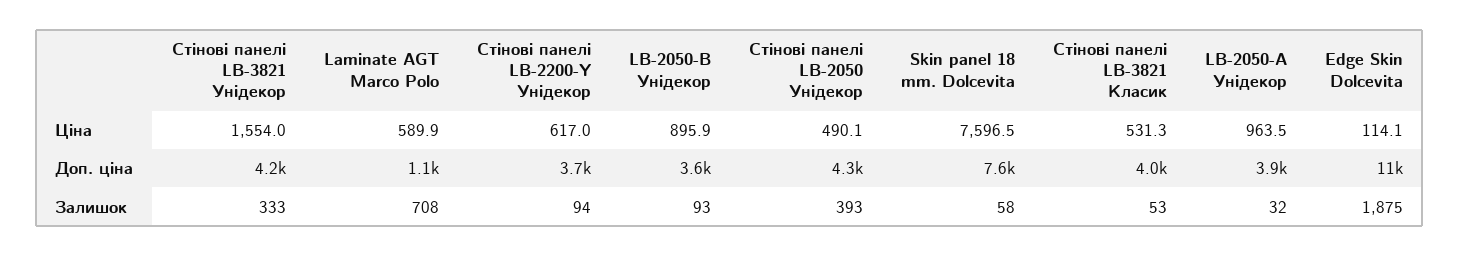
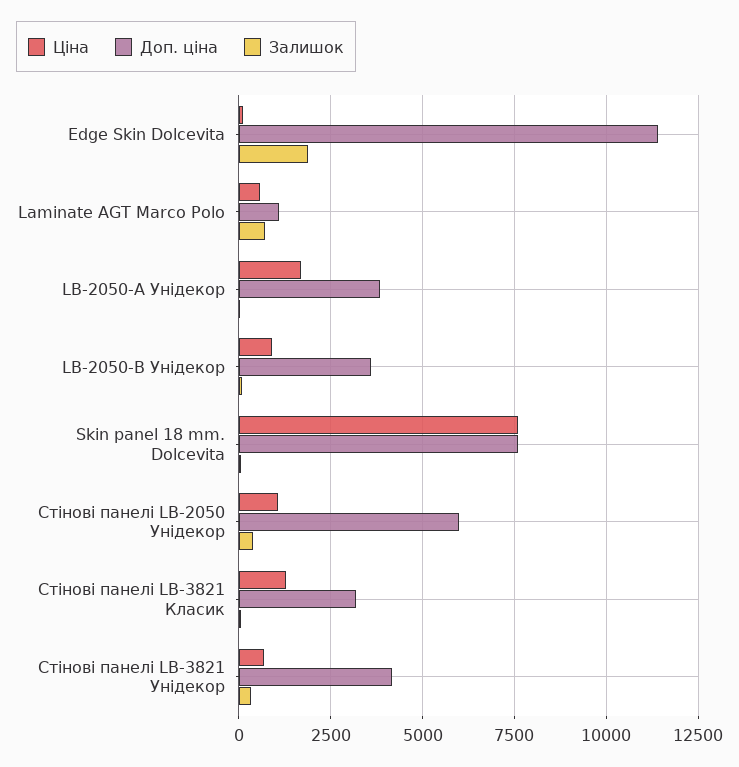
  {
    "Ціна": {
-     "Стінові панелі LB-3821 Унідекор": 1554,
+     "Стінові панелі LB-3821 Унідекор": 750,
      "Laminate AGT Marco Polo": 589.9,
-     "Стінові панелі LB-2200-Y Унідекор": 617,
      "LB-2050-В Унідекор": 895.9,
-     "Стінові панелі LB-2050 Унідекор": 490.1,
+     "Стінові панелі LB-2050 Унідекор": 1000,
      "Skin panel 18 mm. Dolcevita": 7596.5,
-     "Стінові панелі LB-3821 Класик": 531.3,
+     "Стінові панелі LB-3821 Класик": 1250,
-     "LB-2050-А Унідекор": 963.5,
+     "LB-2050-А Унідекор": 1750,
      "Edge Skin Dolcevita": 114.1
    },
    "Доп. ціна": {
      "Стінові панелі LB-3821 Унідекор": 4200,
      "Laminate AGT Marco Polo": 1100,
-     "Стінові панелі LB-2200-Y Унідекор": 3700,
      "LB-2050-В Унідекор": 3600,
-     "Стінові панелі LB-2050 Унідекор": 4300,
+     "Стінові панелі LB-2050 Унідекор": 6000,
      "Skin panel 18 mm. Dolcevita": 7600,
-     "Стінові панелі LB-3821 Класик": 4000,
+     "Стінові панелі LB-3821 Класик": 3250,
      "LB-2050-А Унідекор": 3900,
      "Edge Skin Dolcevita": 11000
    },
    "Залишок": {
      "Стінові панелі LB-3821 Унідекор": 333,
      "Laminate AGT Marco Polo": 708,
-     "Стінові панелі LB-2200-Y Унідекор": 94,
      "LB-2050-В Унідекор": 93,
      "Стінові панелі LB-2050 Унідекор": 393,
      "Skin panel 18 mm. Dolcevita": 58,
      "Стінові панелі LB-3821 Класик": 53,
      "LB-2050-А Унідекор": 32,
      "Edge Skin Dolcevita": 1875
    }
  }

